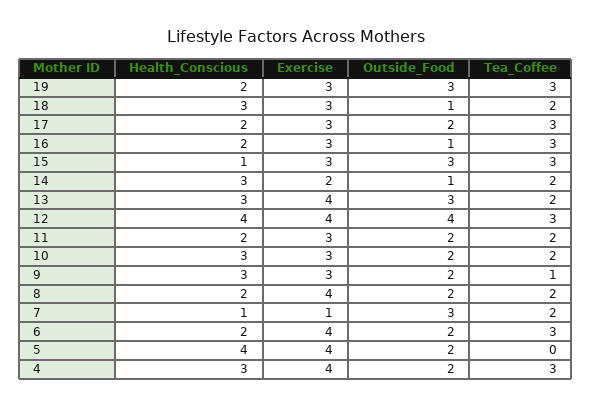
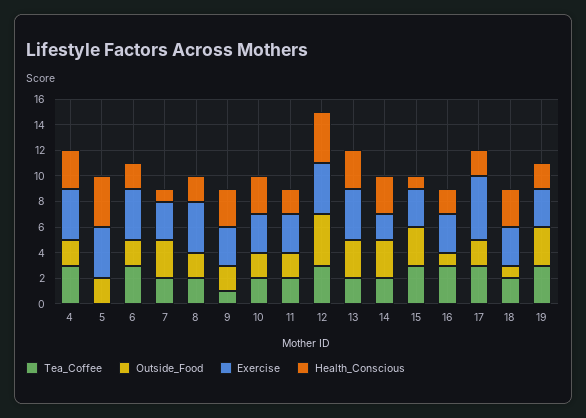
  {
    "Health_Conscious": {
      "19": 2,
      "18": 3,
      "17": 2,
      "16": 2,
      "15": 1,
      "14": 3,
      "13": 3,
      "12": 4,
      "11": 2,
      "10": 3,
      "9": 3,
      "8": 2,
      "7": 1,
      "6": 2,
      "5": 4,
      "4": 3
    },
    "Exercise": {
      "19": 3,
      "18": 3,
-     "17": 3,
+     "17": 5,
      "16": 3,
      "15": 3,
      "14": 2,
      "13": 4,
      "12": 4,
      "11": 3,
      "10": 3,
      "9": 3,
      "8": 4,
-     "7": 1,
+     "7": 3,
      "6": 4,
      "5": 4,
      "4": 4
    },
    "Outside_Food": {
      "19": 3,
      "18": 1,
      "17": 2,
      "16": 1,
      "15": 3,
-     "14": 1,
+     "14": 3,
      "13": 3,
      "12": 4,
      "11": 2,
      "10": 2,
      "9": 2,
      "8": 2,
      "7": 3,
      "6": 2,
      "5": 2,
      "4": 2
    },
    "Tea_Coffee": {
      "19": 3,
      "18": 2,
      "17": 3,
      "16": 3,
      "15": 3,
      "14": 2,
      "13": 2,
      "12": 3,
      "11": 2,
      "10": 2,
      "9": 1,
      "8": 2,
      "7": 2,
      "6": 3,
      "5": 0,
      "4": 3
    }
  }

